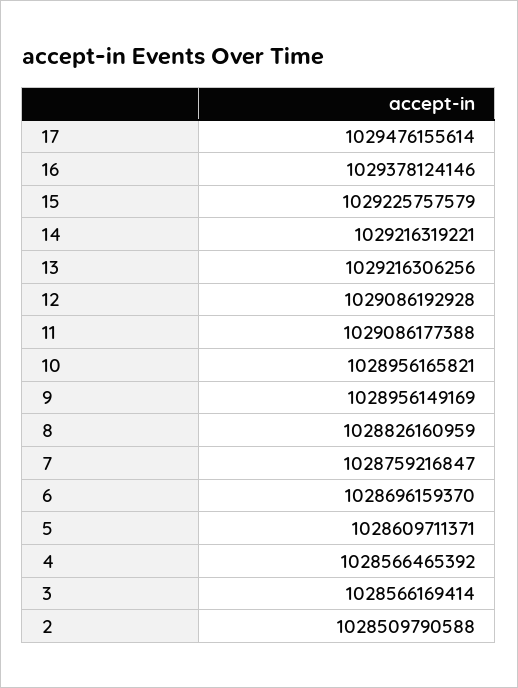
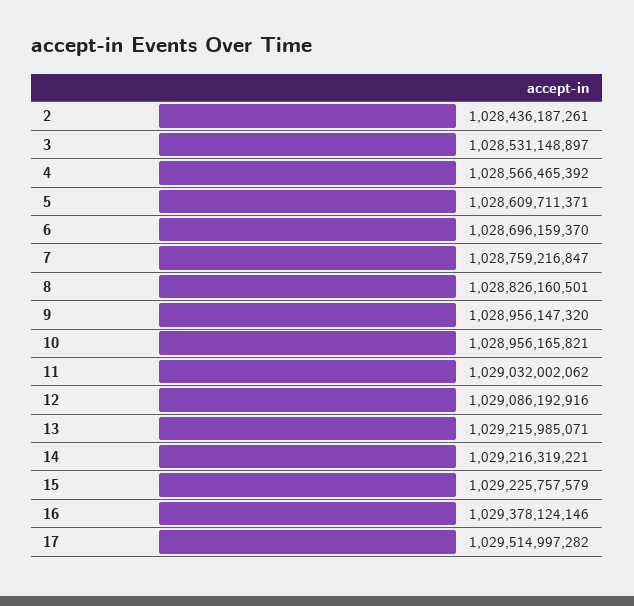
  {
-   "17": 1029476155614,
+   "17": 1029514997282,
    "16": 1029378124146,
    "15": 1029225757579,
    "14": 1029216319221,
-   "13": 1029216306256,
+   "13": 1029215985071,
-   "12": 1029086192928,
+   "12": 1029086192916,
-   "11": 1029086177388,
+   "11": 1029032002062,
    "10": 1028956165821,
-   "9": 1028956149169,
+   "9": 1028956147320,
-   "8": 1028826160959,
+   "8": 1028826160501,
    "7": 1028759216847,
    "6": 1028696159370,
    "5": 1028609711371,
    "4": 1028566465392,
-   "3": 1028566169414,
+   "3": 1028531148897,
-   "2": 1028509790588
+   "2": 1028436187261
  }

